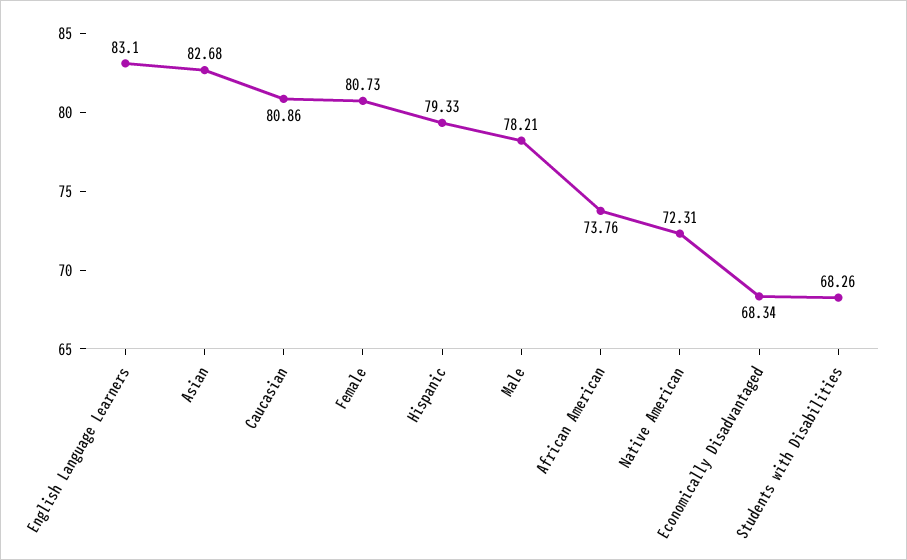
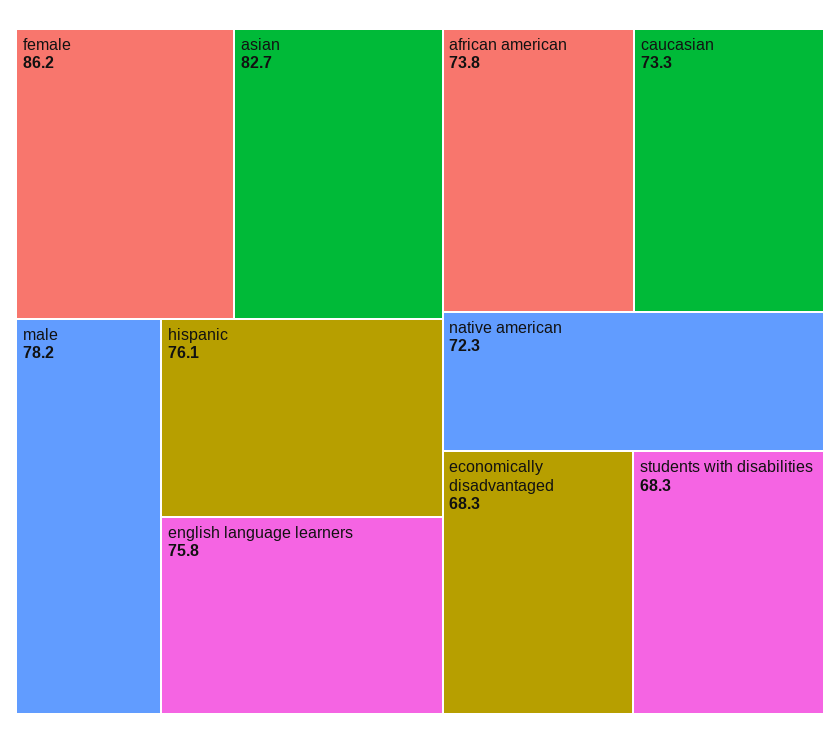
  {
-   "English Language Learners": 83.1,
+   "English Language Learners": 75.8,
    "Asian": 82.68,
-   "Caucasian": 80.86,
+   "Caucasian": 73.3,
-   "Female": 80.73,
+   "Female": 86.2,
-   "Hispanic": 79.33,
+   "Hispanic": 76.1,
    "Male": 78.21,
    "African American": 73.76,
    "Native American": 72.31,
    "Economically Disadvantaged": 68.34,
    "Students with Disabilities": 68.26
  }

